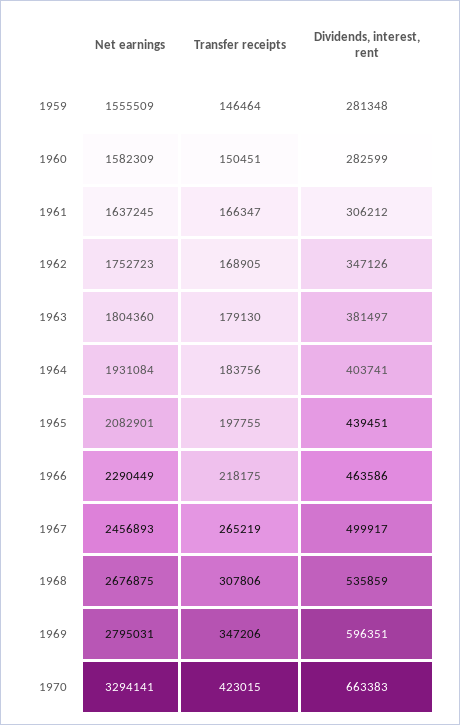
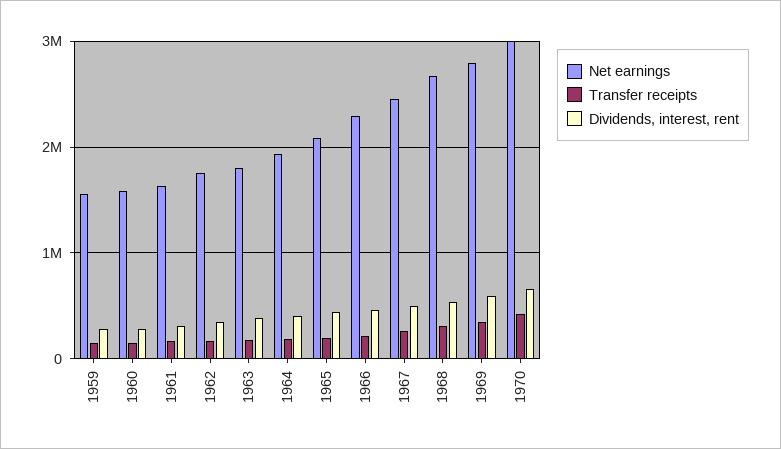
  {
    "Net earnings": {
      "1959": 1555509,
      "1960": 1582309,
      "1961": 1637245,
      "1962": 1752723,
      "1963": 1804360,
      "1964": 1931084,
      "1965": 2082901,
      "1966": 2290449,
      "1967": 2456893,
      "1968": 2676875,
      "1969": 2795031,
-     "1970": 3294141
+     "1970": 3000000
    },
    "Transfer receipts": {
      "1959": 146464,
      "1960": 150451,
      "1961": 166347,
      "1962": 168905,
      "1963": 179130,
      "1964": 183756,
      "1965": 197755,
      "1966": 218175,
      "1967": 265219,
      "1968": 307806,
      "1969": 347206,
      "1970": 423015
    },
    "Dividends, interest, rent": {
      "1959": 281348,
      "1960": 282599,
      "1961": 306212,
      "1962": 347126,
      "1963": 381497,
      "1964": 403741,
      "1965": 439451,
      "1966": 463586,
      "1967": 499917,
      "1968": 535859,
      "1969": 596351,
      "1970": 663383
    }
  }

